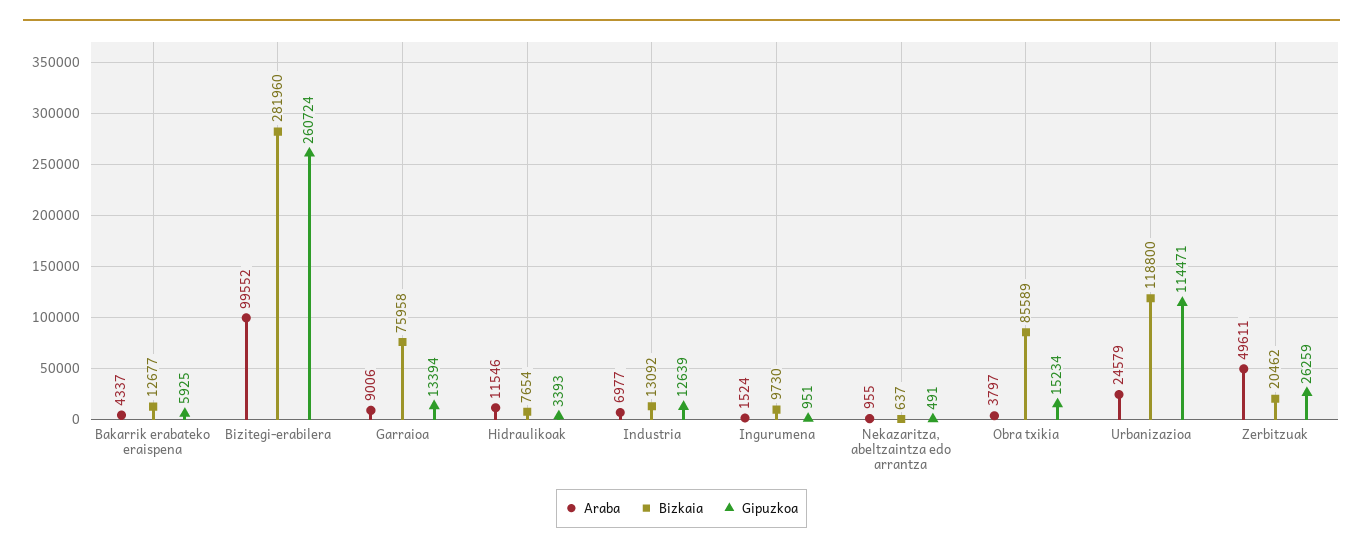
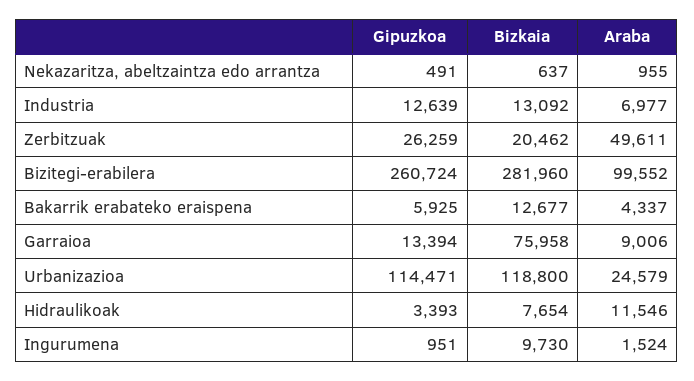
  {
    "Araba": {
      "Bakarrik erabateko eraispena": 4337,
      "Bizitegi-erabilera": 99552,
      "Garraioa": 9006,
      "Hidraulikoak": 11546,
      "Industria": 6977,
      "Ingurumena": 1524,
      "Nekazaritza, abeltzaintza edo arrantza": 955,
-     "Obra txikia": 3797,
      "Urbanizazioa": 24579,
      "Zerbitzuak": 49611
    },
    "Bizkaia": {
      "Bakarrik erabateko eraispena": 12677,
      "Bizitegi-erabilera": 281960,
      "Garraioa": 75958,
      "Hidraulikoak": 7654,
      "Industria": 13092,
      "Ingurumena": 9730,
      "Nekazaritza, abeltzaintza edo arrantza": 637,
-     "Obra txikia": 85589,
      "Urbanizazioa": 118800,
      "Zerbitzuak": 20462
    },
    "Gipuzkoa": {
      "Bakarrik erabateko eraispena": 5925,
      "Bizitegi-erabilera": 260724,
      "Garraioa": 13394,
      "Hidraulikoak": 3393,
      "Industria": 12639,
      "Ingurumena": 951,
      "Nekazaritza, abeltzaintza edo arrantza": 491,
-     "Obra txikia": 15234,
      "Urbanizazioa": 114471,
      "Zerbitzuak": 26259
    }
  }

